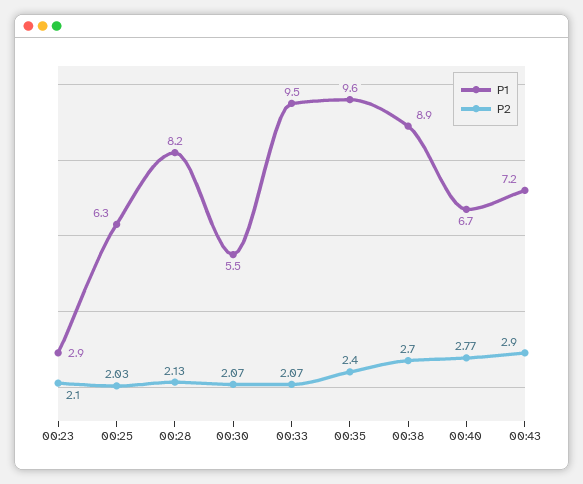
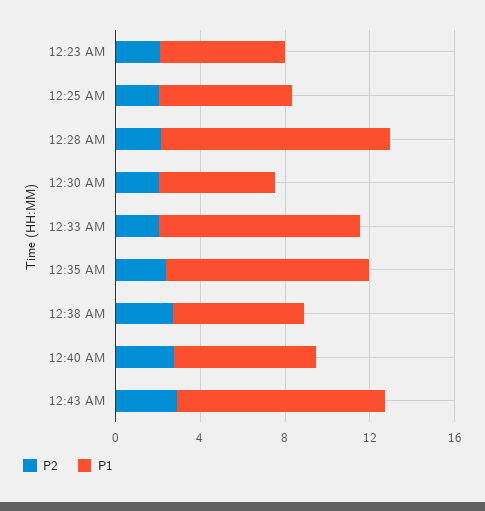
  {
    "P1": {
-     "00:23": 2.9,
+     "00:23": 6,
      "00:25": 6.3,
-     "00:28": 8.2,
+     "00:28": 11,
      "00:30": 5.5,
      "00:33": 9.5,
      "00:35": 9.6,
-     "00:38": 8.9,
+     "00:38": 6,
      "00:40": 6.7,
-     "00:43": 7.2
+     "00:43": 10
    },
    "P2": {
      "00:23": 2.1,
      "00:25": 2.03,
      "00:28": 2.13,
      "00:30": 2.07,
      "00:33": 2.07,
      "00:35": 2.4,
      "00:38": 2.7,
      "00:40": 2.77,
      "00:43": 2.9
    }
  }

